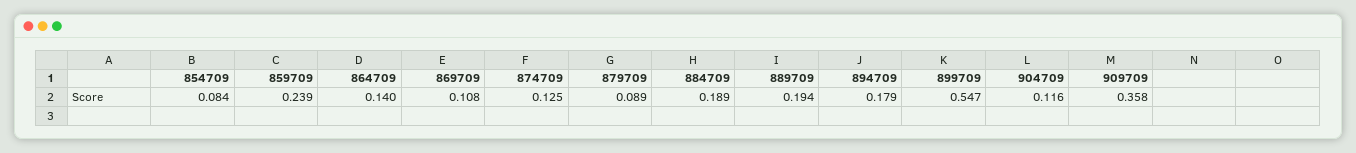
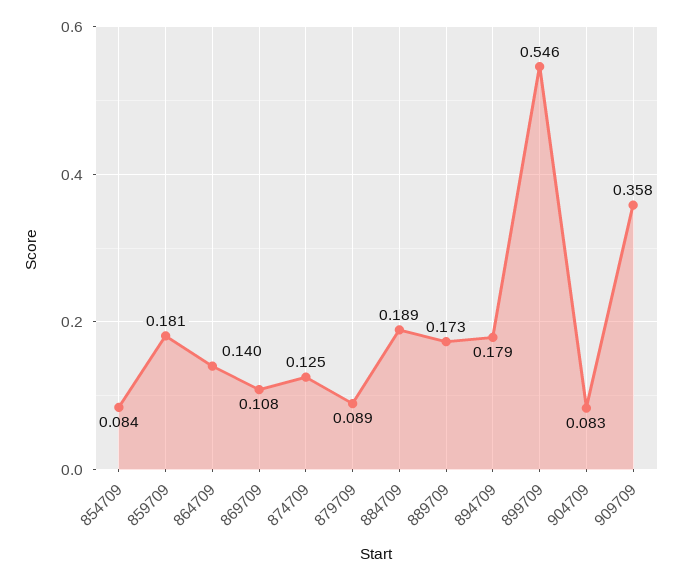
  {
    "854709": 0.084,
-   "859709": 0.239,
+   "859709": 0.181,
    "864709": 0.14,
    "869709": 0.108,
    "874709": 0.125,
    "879709": 0.089,
    "884709": 0.189,
-   "889709": 0.194,
+   "889709": 0.173,
    "894709": 0.179,
-   "899709": 0.547,
+   "899709": 0.546,
-   "904709": 0.116,
+   "904709": 0.083,
    "909709": 0.358
  }

